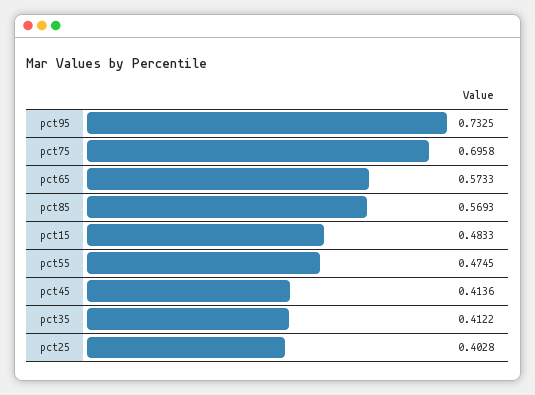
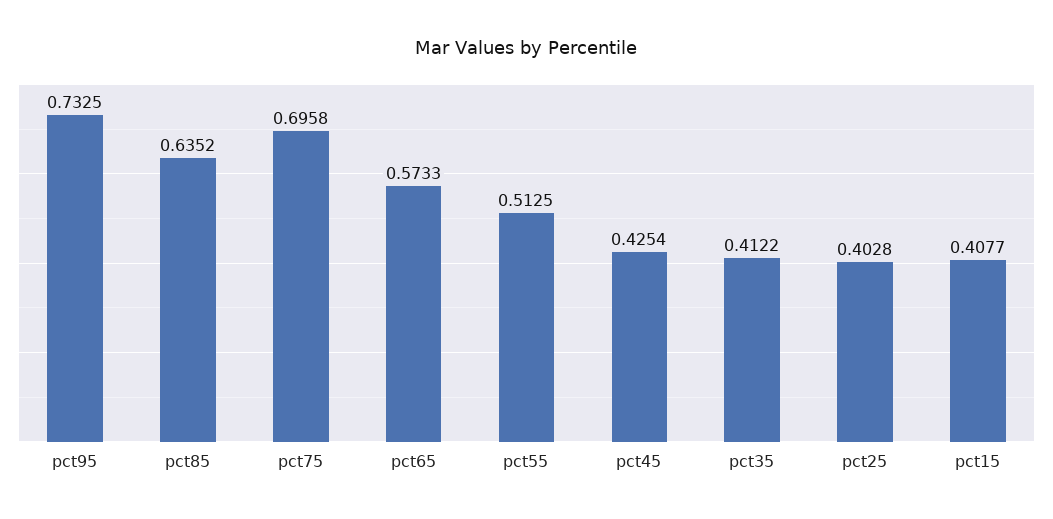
  {
    "pct95": 0.7325,
    "pct75": 0.6958,
    "pct65": 0.5733,
-   "pct85": 0.5693,
+   "pct85": 0.6352,
-   "pct15": 0.4833,
+   "pct15": 0.4077,
-   "pct55": 0.4745,
+   "pct55": 0.5125,
-   "pct45": 0.4136,
+   "pct45": 0.4254,
    "pct35": 0.4122,
    "pct25": 0.4028
  }

